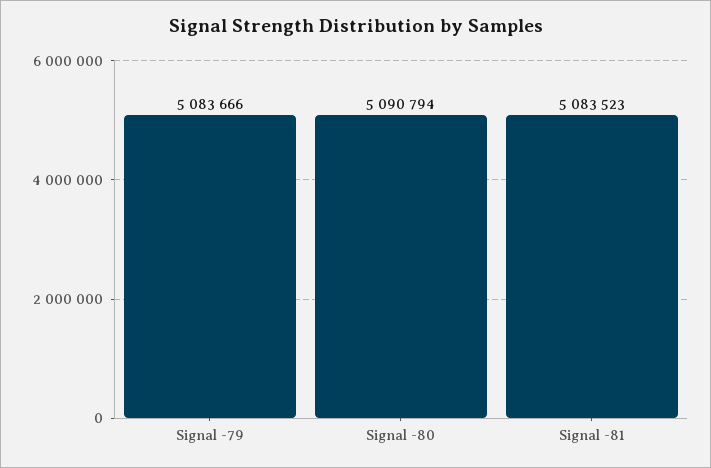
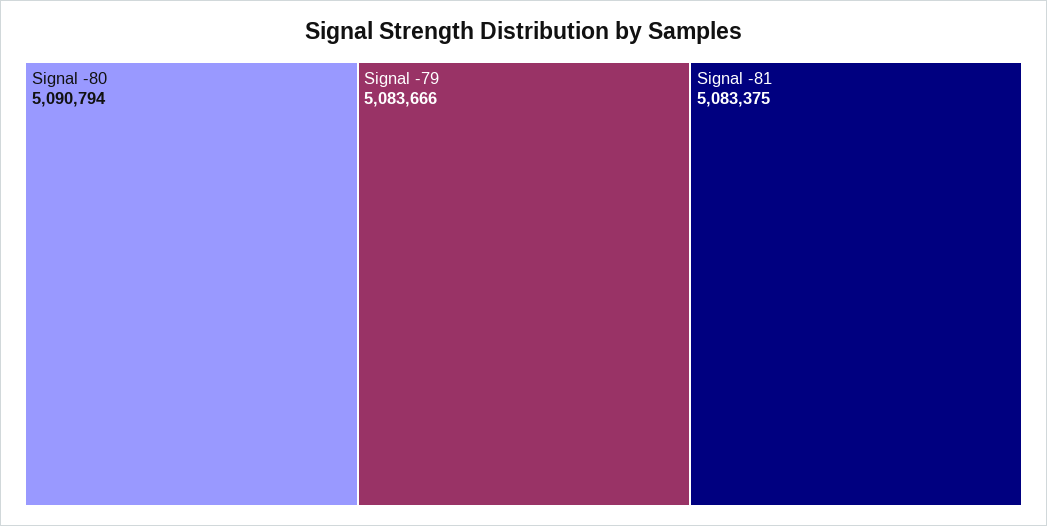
  {
    "Signal -79": 5083666,
    "Signal -80": 5090794,
-   "Signal -81": 5083523
+   "Signal -81": 5083375
  }

